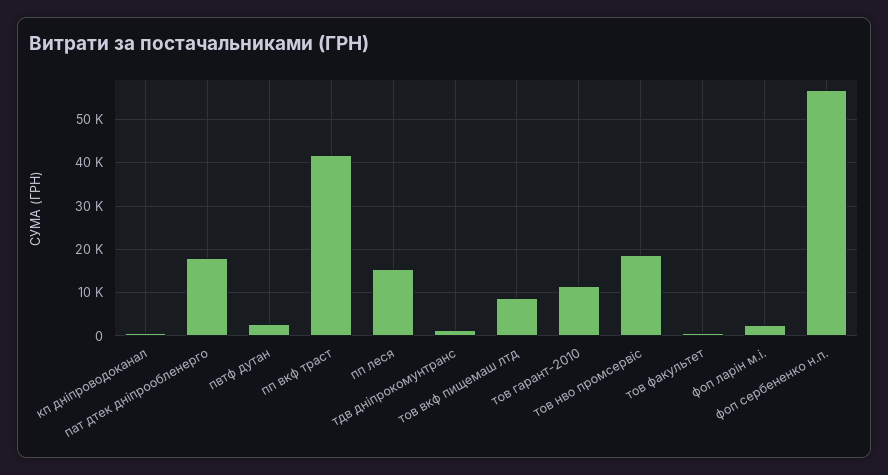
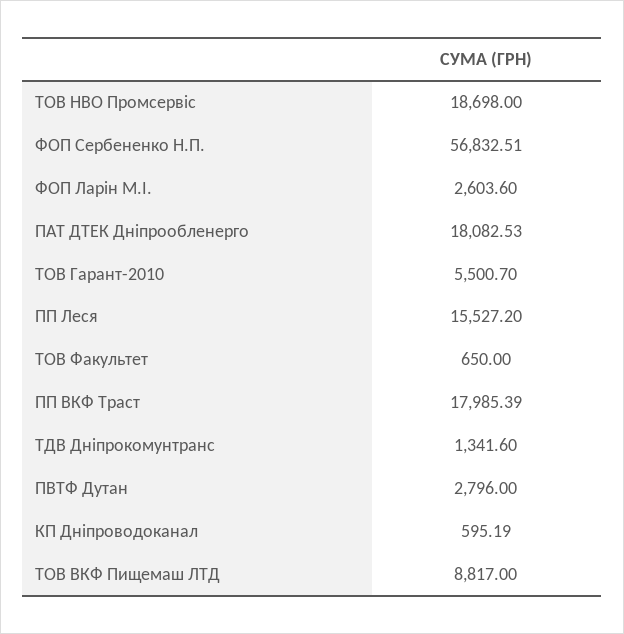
  {
    "кп дніпроводоканал": 595.19,
    "пат дтек дніпрообленерго": 18082.53,
    "пвтф дутан": 2796,
-   "пп вкф траст": 42000,
+   "пп вкф траст": 17985.39,
    "пп леся": 15527.2,
    "тдв дніпрокомунтранс": 1341.6,
    "тов вкф пищемаш лтд": 8817,
-   "тов гарант-2010": 12000,
+   "тов гарант-2010": 5500.7,
    "тов нво промсервіс": 18698,
    "тов факультет": 650,
    "фоп ларін м.і.": 2603.6,
    "фоп сербененко н.п.": 56832.51
  }

